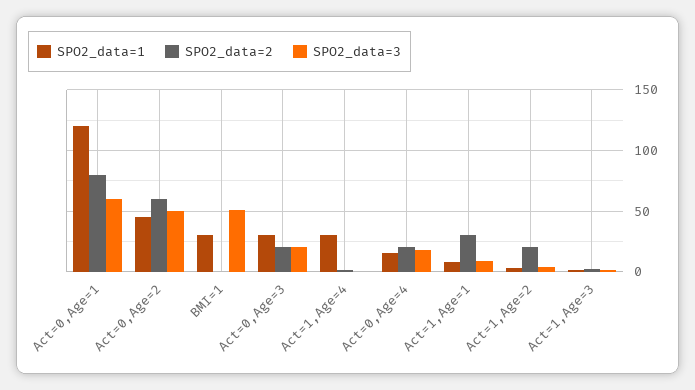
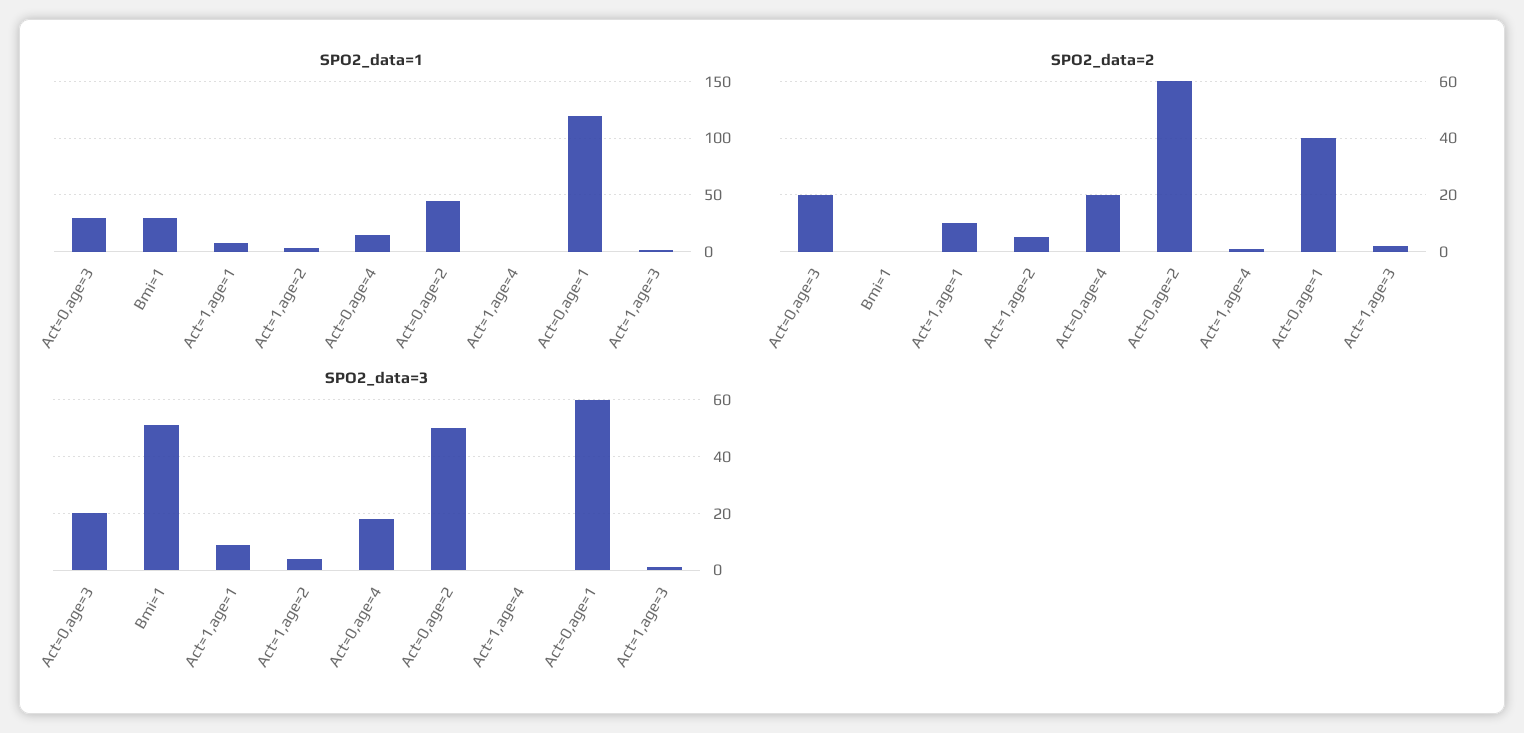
  {
    "SPO2_data=1": {
      "Act=0,Age=1": 120,
      "Act=0,Age=2": 45,
      "BMI=1": 30,
      "Act=0,Age=3": 30,
-     "Act=1,Age=4": 30,
+     "Act=1,Age=4": 0,
      "Act=0,Age=4": 15,
      "Act=1,Age=1": 10,
      "Act=1,Age=2": 5,
      "Act=1,Age=3": 0
    },
    "SPO2_data=2": {
-     "Act=0,Age=1": 80,
+     "Act=0,Age=1": 40,
      "Act=0,Age=2": 60,
      "BMI=1": 0,
      "Act=0,Age=3": 20,
      "Act=1,Age=4": 0,
      "Act=0,Age=4": 20,
-     "Act=1,Age=1": 30,
+     "Act=1,Age=1": 10,
-     "Act=1,Age=2": 20,
+     "Act=1,Age=2": 5,
      "Act=1,Age=3": 0
    },
    "SPO2_data=3": {
      "Act=0,Age=1": 60,
      "Act=0,Age=2": 50,
      "BMI=1": 50,
      "Act=0,Age=3": 20,
      "Act=1,Age=4": 0,
      "Act=0,Age=4": 20,
      "Act=1,Age=1": 10,
      "Act=1,Age=2": 5,
      "Act=1,Age=3": 0
    }
  }

